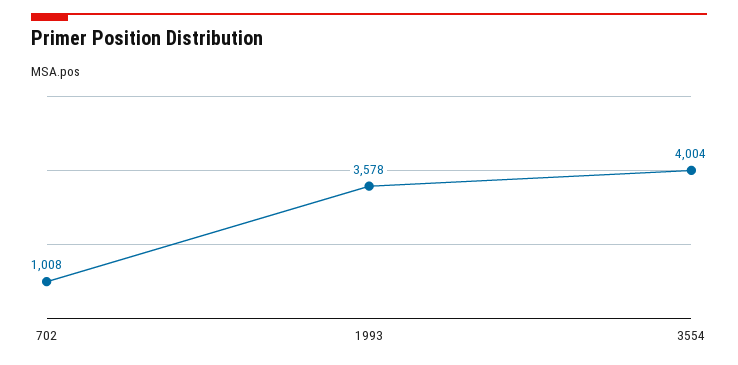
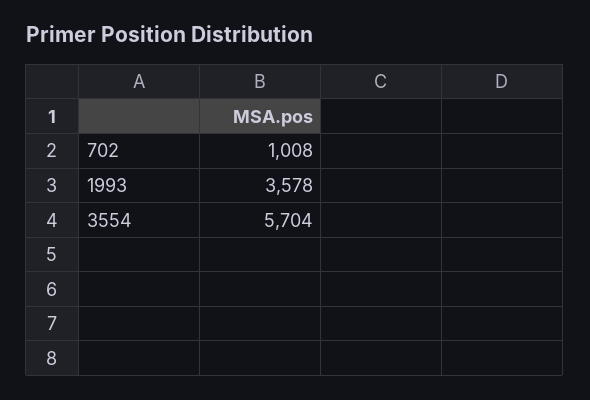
  {
    "702": 1008,
    "1993": 3578,
-   "3554": 4004
+   "3554": 5704
  }

